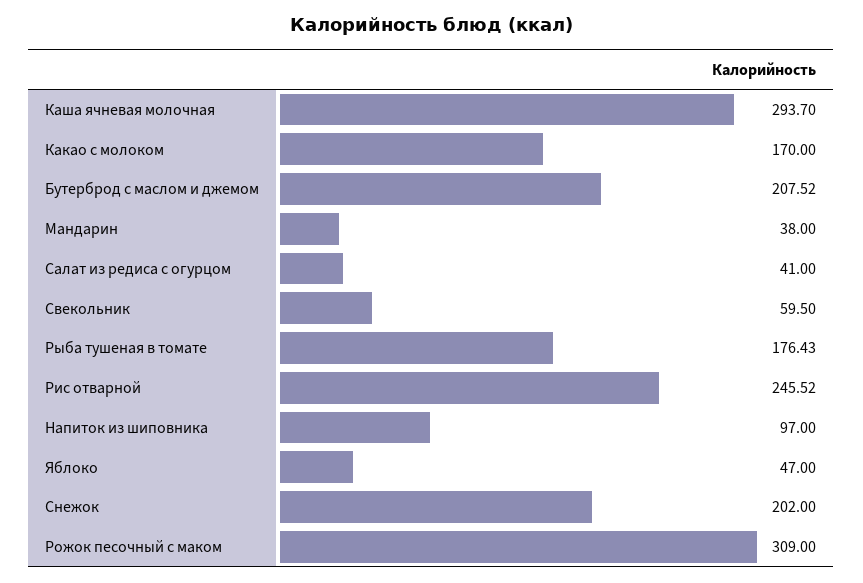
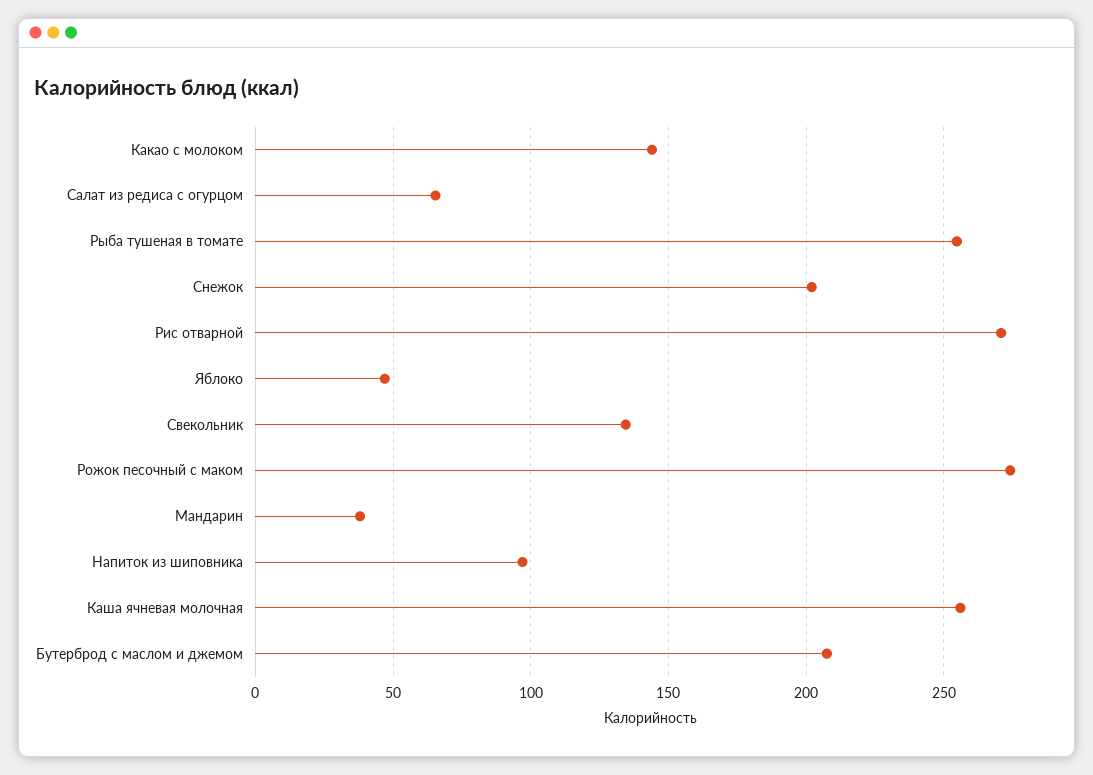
  {
-   "Каша ячневая молочная": 293.7,
+   "Каша ячневая молочная": 255,
-   "Какао с молоком": 170,
+   "Какао с молоком": 145,
    "Бутерброд с маслом и джемом": 207.52,
    "Мандарин": 38,
-   "Салат из редиса с огурцом": 41,
+   "Салат из редиса с огурцом": 65,
-   "Свекольник": 59.5,
+   "Свекольник": 135,
-   "Рыба тушеная в томате": 176.43,
+   "Рыба тушеная в томате": 255,
-   "Рис отварной": 245.52,
+   "Рис отварной": 270,
    "Напиток из шиповника": 97,
    "Яблоко": 47,
    "Снежок": 202,
-   "Рожок песочный с маком": 309
+   "Рожок песочный с маком": 275
  }

